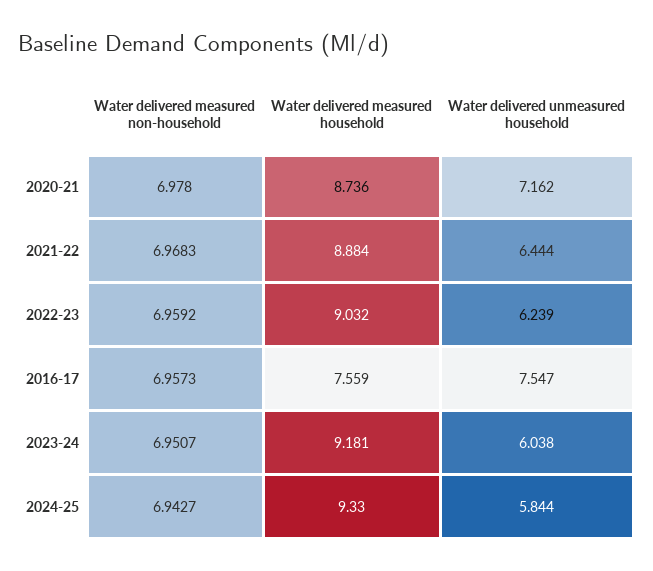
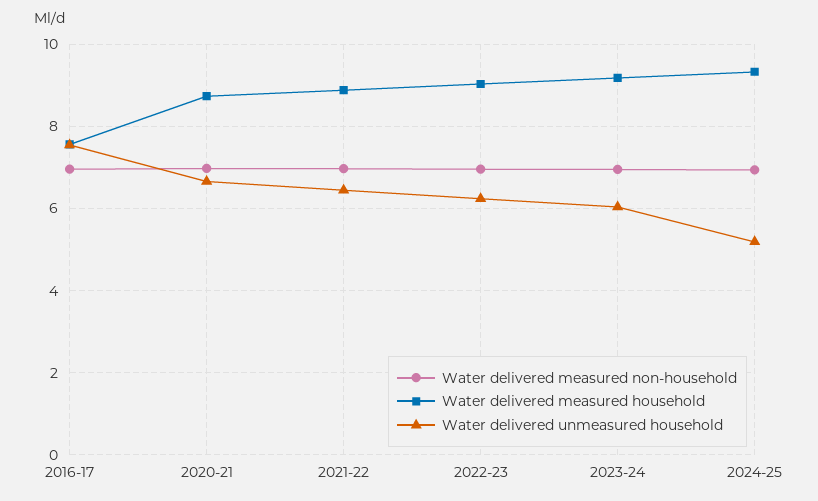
  {
    "Water delivered measured non-household": {
      "2020-21": 6.978,
      "2021-22": 6.9683,
      "2022-23": 6.9592,
      "2016-17": 6.9573,
      "2023-24": 6.9507,
      "2024-25": 6.9427
    },
    "Water delivered measured household": {
      "2020-21": 8.736,
      "2021-22": 8.884,
      "2022-23": 9.032,
      "2016-17": 7.559,
      "2023-24": 9.181,
      "2024-25": 9.33
    },
    "Water delivered unmeasured household": {
-     "2020-21": 7.162,
+     "2020-21": 6.6,
      "2021-22": 6.444,
      "2022-23": 6.239,
      "2016-17": 7.547,
      "2023-24": 6.038,
-     "2024-25": 5.844
+     "2024-25": 5.2
    }
  }

